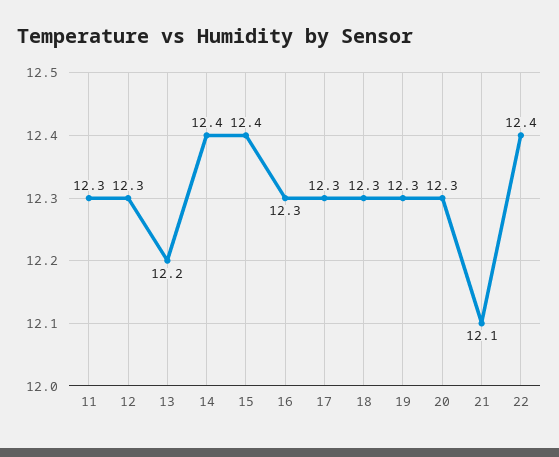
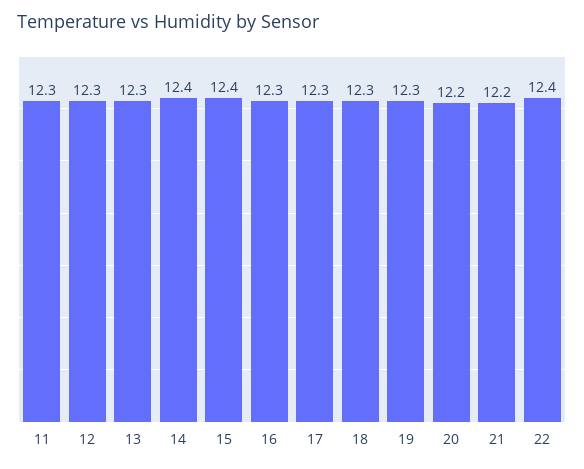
  {
    "11": 12.3,
    "12": 12.3,
-   "13": 12.2,
+   "13": 12.3,
    "14": 12.4,
    "15": 12.4,
    "16": 12.3,
    "17": 12.3,
    "18": 12.3,
    "19": 12.3,
-   "20": 12.3,
+   "20": 12.2,
-   "21": 12.1,
+   "21": 12.2,
    "22": 12.4
  }

